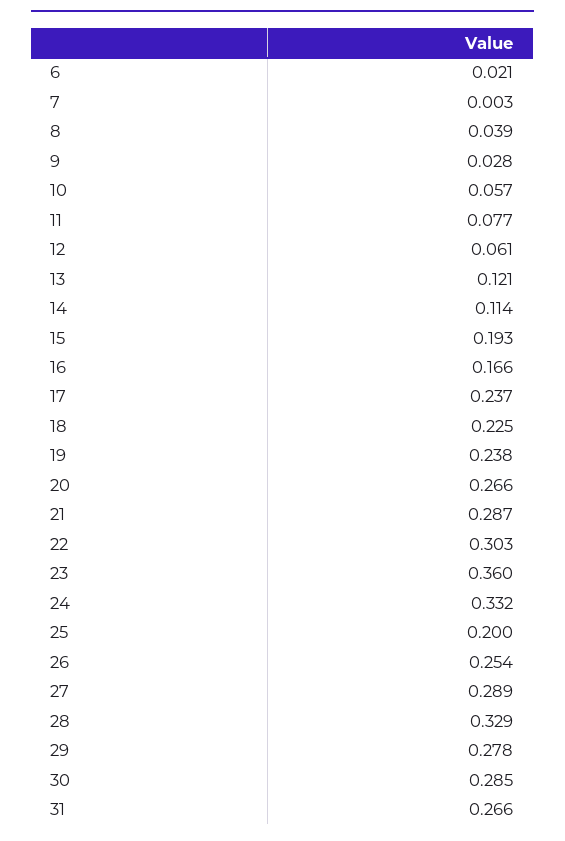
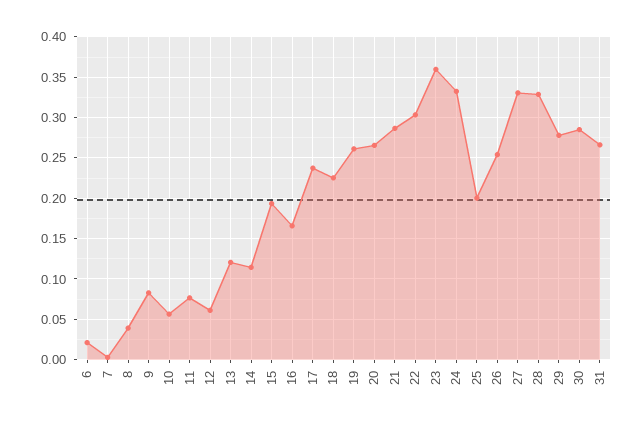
  {
    "6": 0.021,
    "7": 0.003,
    "8": 0.039,
-   "9": 0.028,
+   "9": 0.08,
    "10": 0.057,
    "11": 0.077,
    "12": 0.061,
    "13": 0.121,
    "14": 0.114,
    "15": 0.193,
    "16": 0.166,
    "17": 0.237,
    "18": 0.225,
-   "19": 0.238,
+   "19": 0.26,
    "20": 0.266,
    "21": 0.287,
    "22": 0.303,
    "23": 0.36,
    "24": 0.332,
    "25": 0.2,
    "26": 0.254,
-   "27": 0.289,
+   "27": 0.33,
    "28": 0.329,
    "29": 0.278,
    "30": 0.285,
    "31": 0.266
  }

